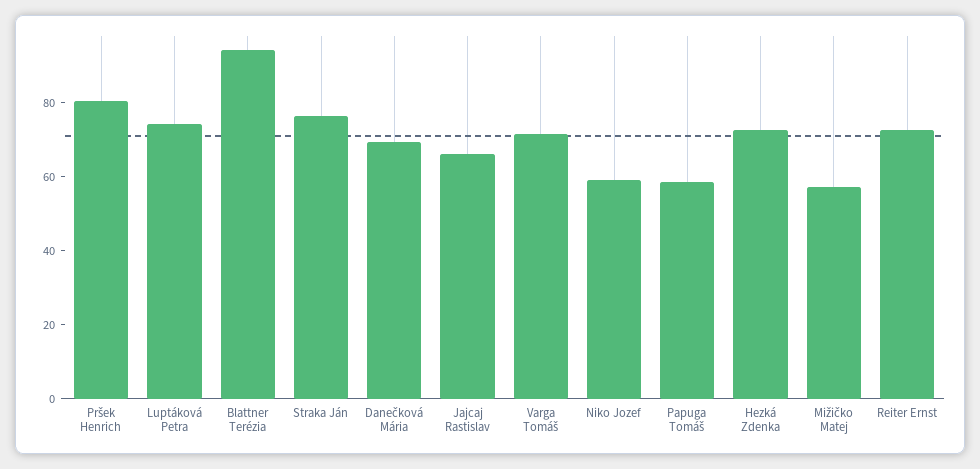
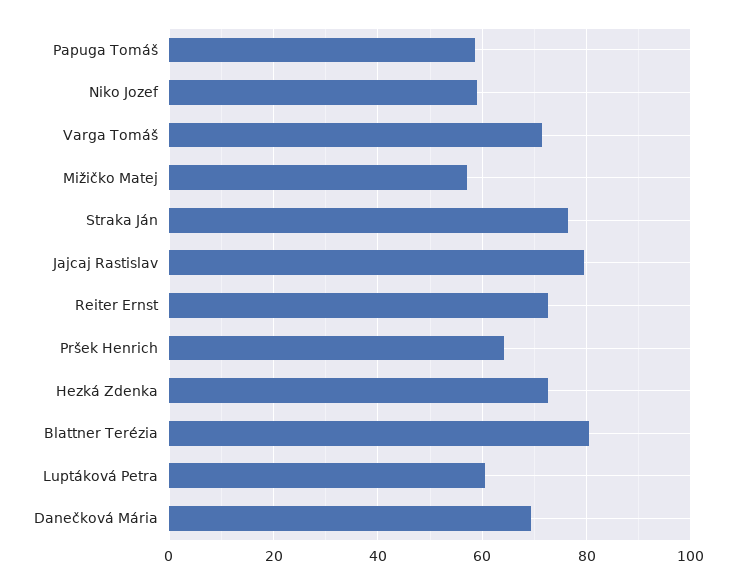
  {
-   "Pršek Henrich": 80,
+   "Pršek Henrich": 64,
-   "Luptáková Petra": 75,
+   "Luptáková Petra": 60,
-   "Blattner Terézia": 95,
+   "Blattner Terézia": 80,
    "Straka Ján": 76,
    "Danečková Mária": 70,
-   "Jajcaj Rastislav": 65,
+   "Jajcaj Rastislav": 80,
    "Varga Tomáš": 72,
    "Niko Jozef": 60,
    "Papuga Tomáš": 58,
    "Hezká Zdenka": 72,
    "Mižičko Matej": 58,
    "Reiter Ernst": 72
  }

